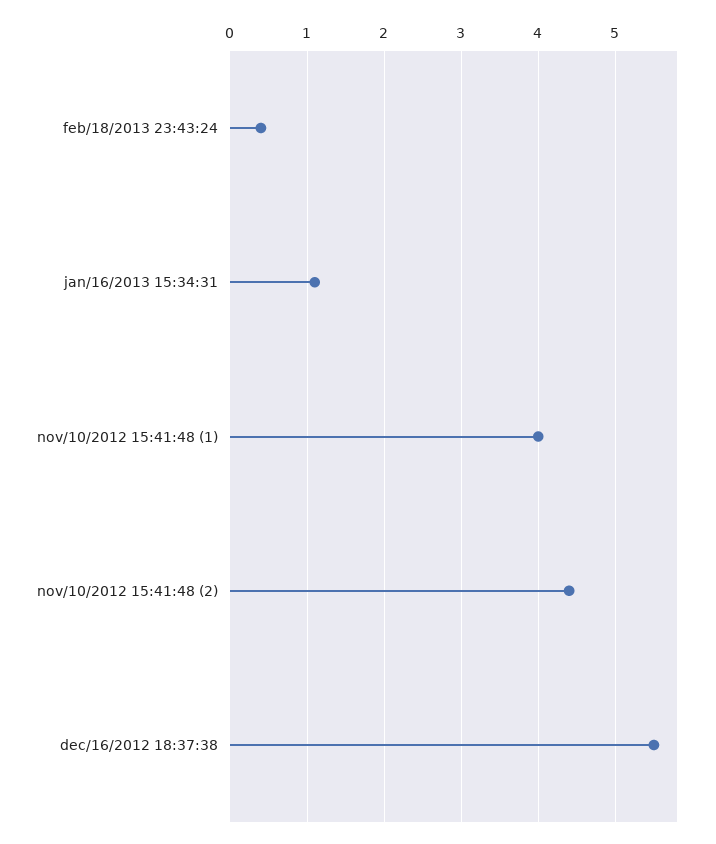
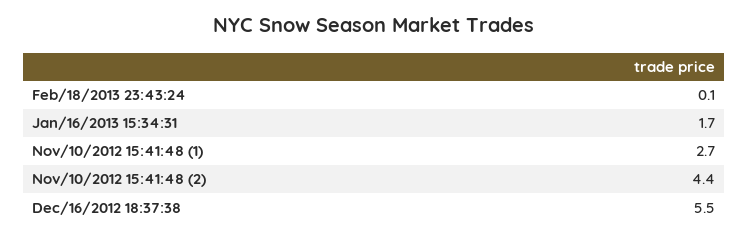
  {
-   "feb/18/2013 23:43:24": 0.4,
+   "feb/18/2013 23:43:24": 0.1,
-   "jan/16/2013 15:34:31": 1.1,
+   "jan/16/2013 15:34:31": 1.7,
-   "nov/10/2012 15:41:48 (1)": 4,
+   "nov/10/2012 15:41:48 (1)": 2.7,
    "nov/10/2012 15:41:48 (2)": 4.4,
    "dec/16/2012 18:37:38": 5.5
  }

